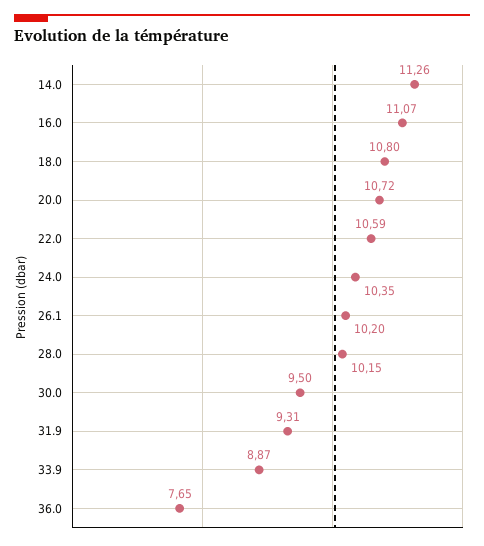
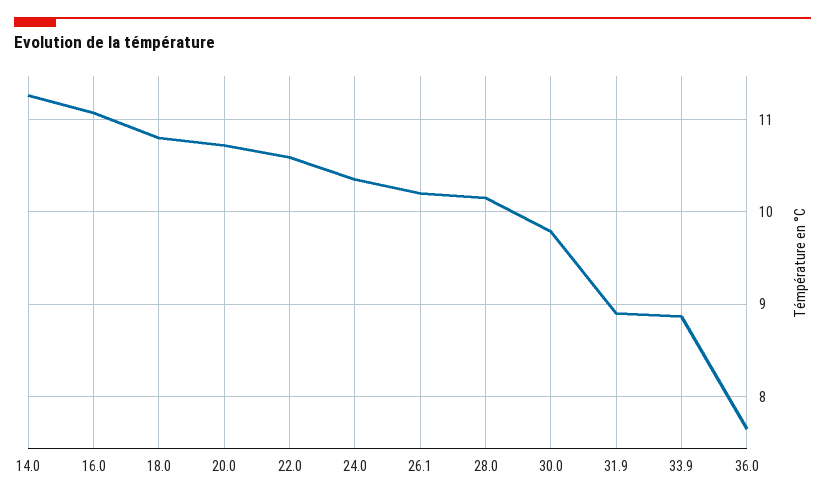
  {
    "14.0": 11.26,
    "16.0": 11.07,
    "18.0": 10.8,
    "20.0": 10.72,
    "22.0": 10.59,
    "24.0": 10.35,
    "26.1": 10.2,
    "28.0": 10.15,
-   "30.0": 9.5,
+   "30.0": 9.8,
-   "31.9": 9.31,
+   "31.9": 8.9,
    "33.9": 8.87,
    "36.0": 7.65
  }

